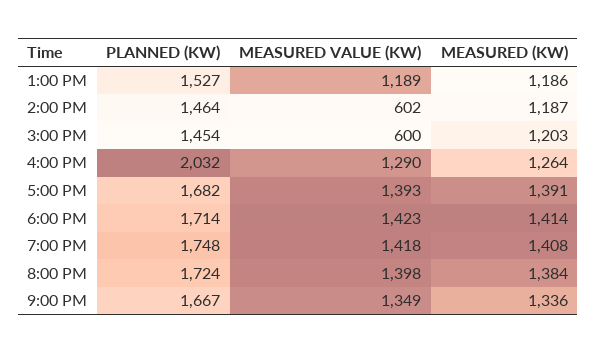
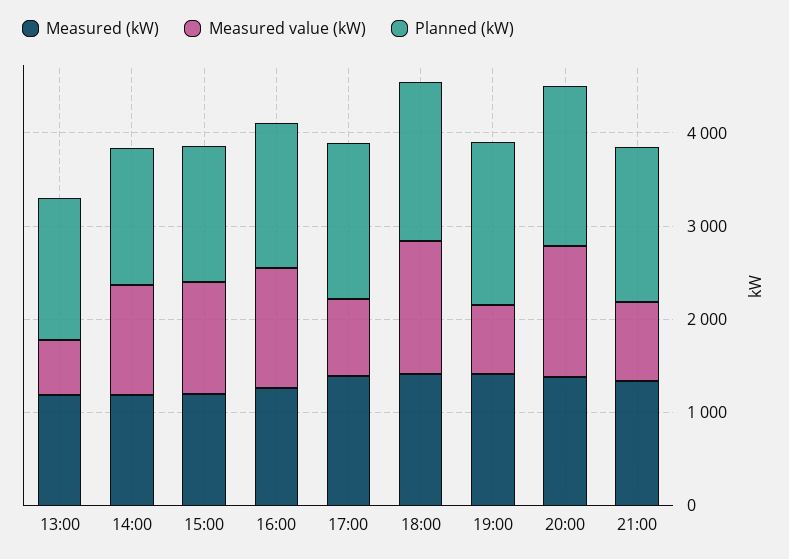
  {
    "PLANNED (KW)": {
      "1:00 PM": 1527,
      "2:00 PM": 1464,
      "3:00 PM": 1454,
-     "4:00 PM": 2032,
+     "4:00 PM": 1600,
      "5:00 PM": 1682,
      "6:00 PM": 1714,
      "7:00 PM": 1748,
      "8:00 PM": 1724,
      "9:00 PM": 1667
    },
    "MEASURED VALUE (KW)": {
-     "1:00 PM": 1189,
+     "1:00 PM": 600,
-     "2:00 PM": 602,
+     "2:00 PM": 1200,
-     "3:00 PM": 600,
+     "3:00 PM": 1200,
      "4:00 PM": 1290,
-     "5:00 PM": 1393,
+     "5:00 PM": 800,
      "6:00 PM": 1423,
-     "7:00 PM": 1418,
+     "7:00 PM": 800,
      "8:00 PM": 1398,
-     "9:00 PM": 1349
+     "9:00 PM": 800
    },
    "MEASURED (KW)": {
      "1:00 PM": 1186,
      "2:00 PM": 1187,
      "3:00 PM": 1203,
      "4:00 PM": 1264,
      "5:00 PM": 1391,
      "6:00 PM": 1414,
      "7:00 PM": 1408,
      "8:00 PM": 1384,
      "9:00 PM": 1336
    }
  }

